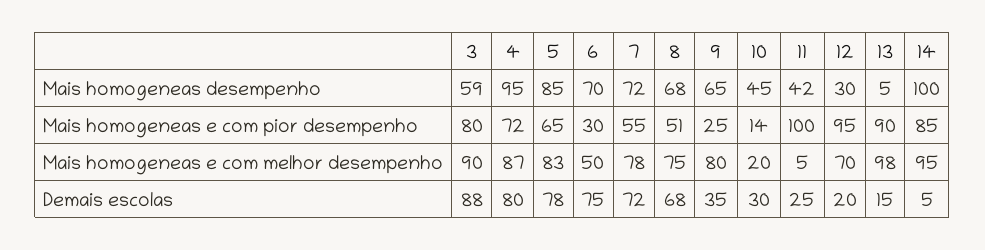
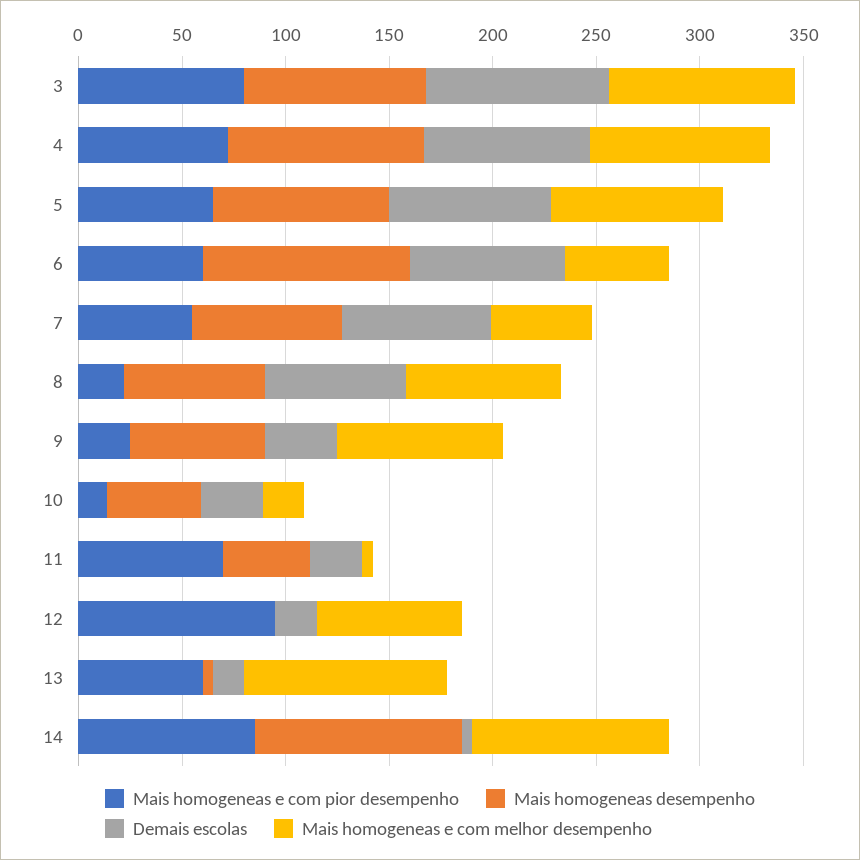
  {
    "Mais homogeneas desempenho": {
-     "3": 59,
+     "3": 90,
      "4": 95,
      "5": 85,
-     "6": 70,
+     "6": 100,
      "7": 72,
      "8": 68,
      "9": 65,
      "10": 45,
      "11": 42,
-     "12": 30,
+     "12": 0,
      "13": 5,
      "14": 100
    },
    "Mais homogeneas e com pior desempenho": {
      "3": 80,
      "4": 72,
      "5": 65,
-     "6": 30,
+     "6": 60,
      "7": 55,
-     "8": 51,
+     "8": 20,
      "9": 25,
      "10": 14,
-     "11": 100,
+     "11": 70,
      "12": 95,
-     "13": 90,
+     "13": 60,
      "14": 85
    },
    "Mais homogeneas e com melhor desempenho": {
      "3": 90,
      "4": 87,
      "5": 83,
      "6": 50,
-     "7": 78,
+     "7": 50,
      "8": 75,
      "9": 80,
      "10": 20,
      "11": 5,
      "12": 70,
      "13": 98,
      "14": 95
    },
    "Demais escolas": {
      "3": 88,
      "4": 80,
      "5": 78,
      "6": 75,
      "7": 72,
      "8": 68,
      "9": 35,
      "10": 30,
      "11": 25,
      "12": 20,
      "13": 15,
      "14": 5
    }
  }

